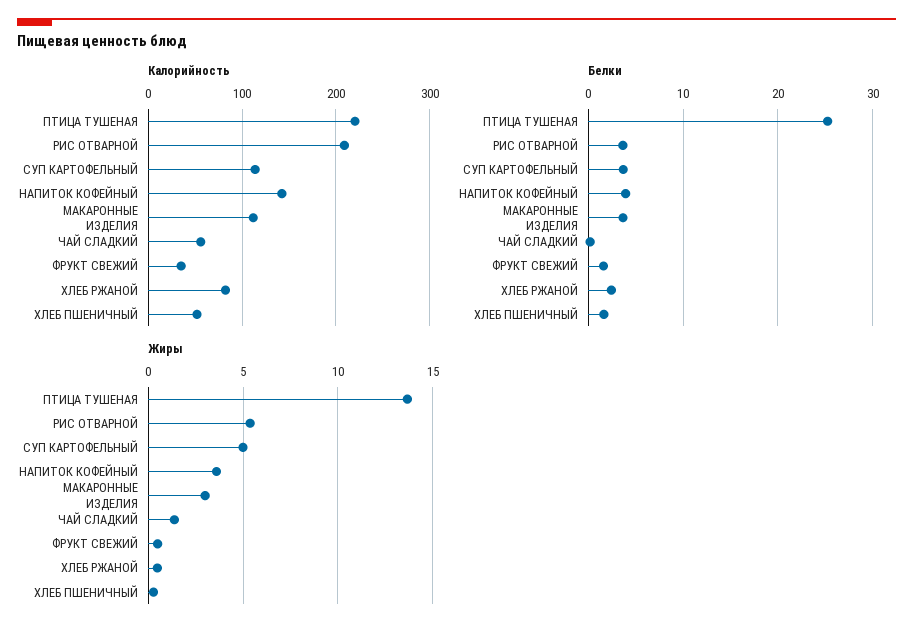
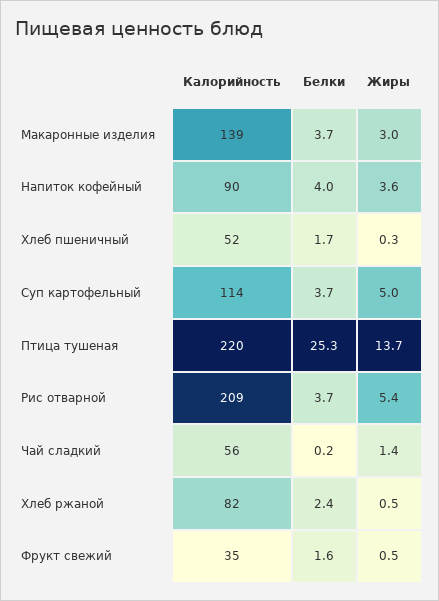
  {
    "Калорийность": {
      "ПТИЦА ТУШЕНАЯ": 220,
      "РИС ОТВАРНОЙ": 209,
      "СУП КАРТОФЕЛЬНЫЙ": 114,
-     "НАПИТОК КОФЕЙНЫЙ": 140,
+     "НАПИТОК КОФЕЙНЫЙ": 90,
-     "МАКАРОННЫЕ ИЗДЕЛИЯ": 110,
+     "МАКАРОННЫЕ ИЗДЕЛИЯ": 139,
      "ЧАЙ СЛАДКИЙ": 56,
      "ФРУКТ СВЕЖИЙ": 35,
      "ХЛЕБ РЖАНОЙ": 82,
      "ХЛЕБ ПШЕНИЧНЫЙ": 52
    },
    "Белки": {
      "ПТИЦА ТУШЕНАЯ": 25.3,
      "РИС ОТВАРНОЙ": 3.7,
      "СУП КАРТОФЕЛЬНЫЙ": 3.7,
      "НАПИТОК КОФЕЙНЫЙ": 4,
      "МАКАРОННЫЕ ИЗДЕЛИЯ": 3.7,
      "ЧАЙ СЛАДКИЙ": 0.2,
      "ФРУКТ СВЕЖИЙ": 1.6,
      "ХЛЕБ РЖАНОЙ": 2.4,
      "ХЛЕБ ПШЕНИЧНЫЙ": 1.7
    },
    "Жиры": {
      "ПТИЦА ТУШЕНАЯ": 13.7,
      "РИС ОТВАРНОЙ": 5.4,
      "СУП КАРТОФЕЛЬНЫЙ": 5,
      "НАПИТОК КОФЕЙНЫЙ": 3.6,
      "МАКАРОННЫЕ ИЗДЕЛИЯ": 3,
      "ЧАЙ СЛАДКИЙ": 1.4,
      "ФРУКТ СВЕЖИЙ": 0.5,
      "ХЛЕБ РЖАНОЙ": 0.5,
      "ХЛЕБ ПШЕНИЧНЫЙ": 0.3
    }
  }

